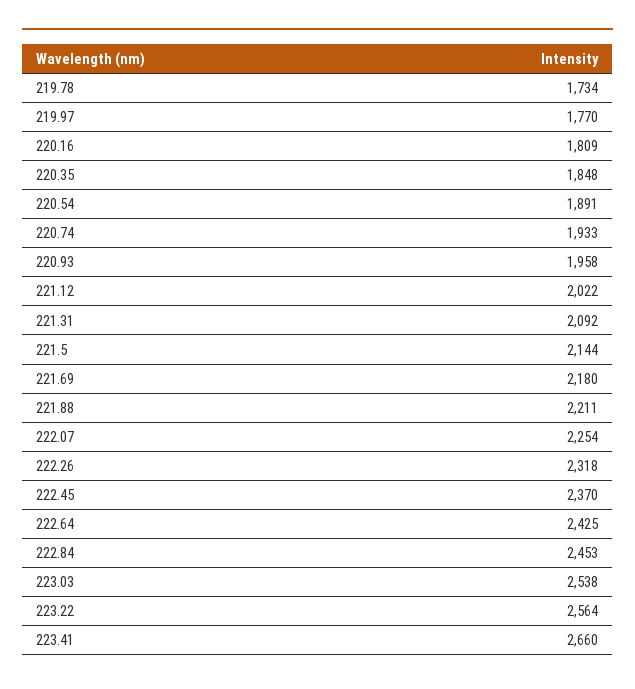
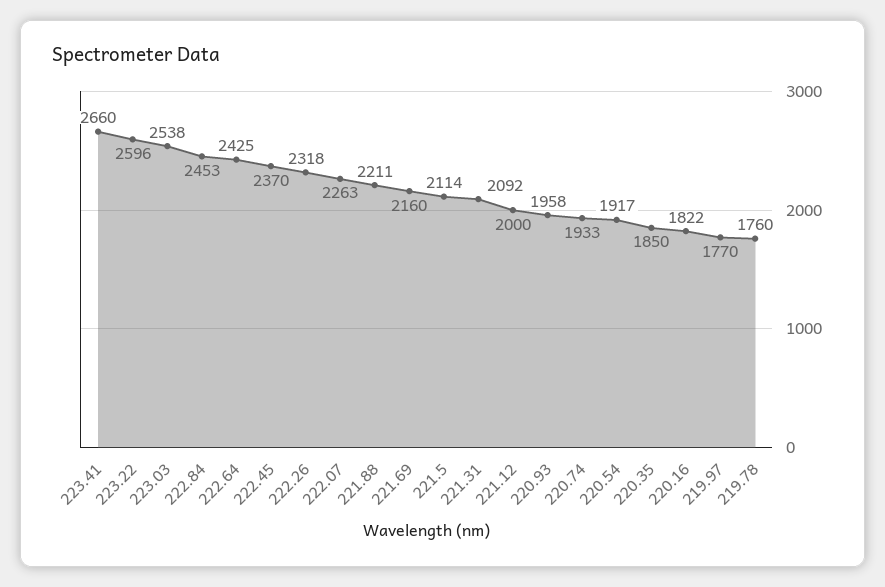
  {
-   "219.78": 1734,
+   "219.78": 1760,
    "219.97": 1770,
-   "220.16": 1809,
+   "220.16": 1822,
-   "220.35": 1848,
+   "220.35": 1850,
-   "220.54": 1891,
+   "220.54": 1917,
    "220.74": 1933,
    "220.93": 1958,
-   "221.12": 2022,
+   "221.12": 2000,
    "221.31": 2092,
-   "221.5": 2144,
+   "221.5": 2114,
-   "221.69": 2180,
+   "221.69": 2160,
    "221.88": 2211,
-   "222.07": 2254,
+   "222.07": 2263,
    "222.26": 2318,
    "222.45": 2370,
    "222.64": 2425,
    "222.84": 2453,
    "223.03": 2538,
-   "223.22": 2564,
+   "223.22": 2596,
    "223.41": 2660
  }

